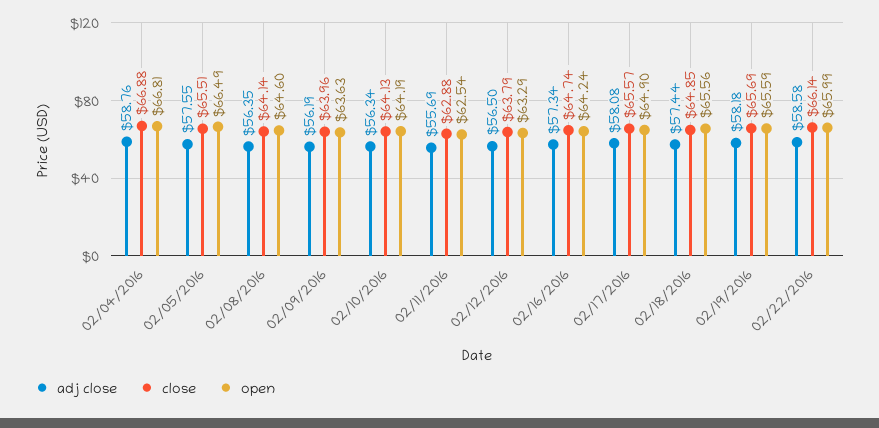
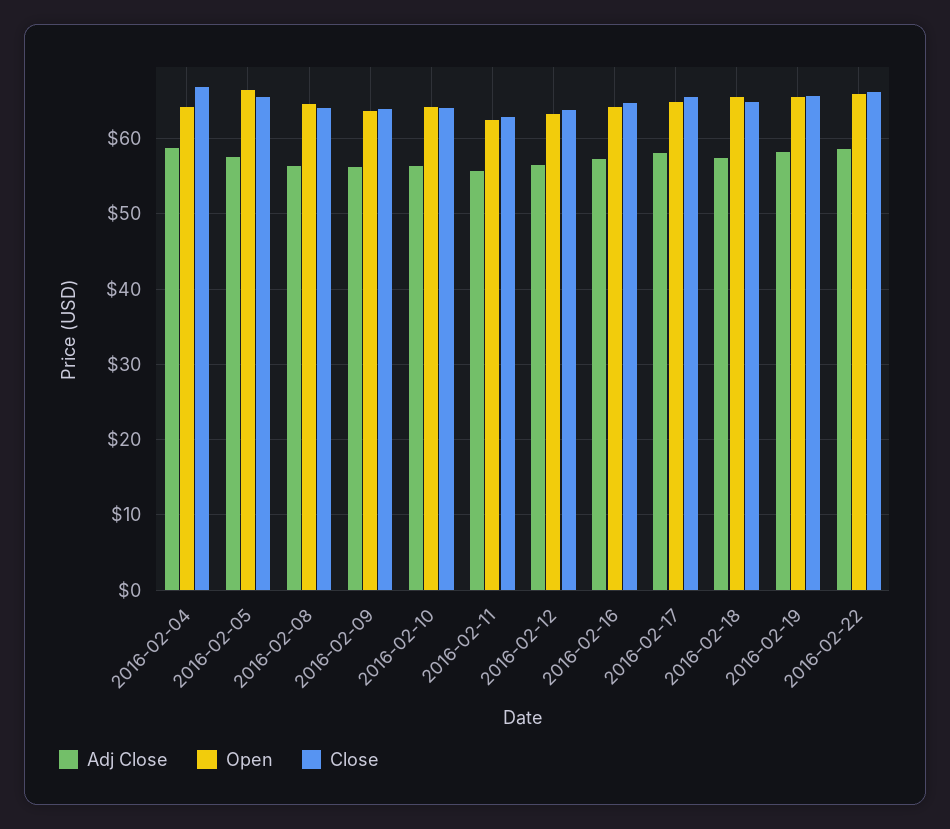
  {
    "adj close": {
      "02/04/2016": 58.76,
      "02/05/2016": 57.55,
      "02/08/2016": 56.35,
      "02/09/2016": 56.19,
      "02/10/2016": 56.34,
      "02/11/2016": 55.69,
      "02/12/2016": 56.5,
      "02/16/2016": 57.34,
      "02/17/2016": 58.08,
      "02/18/2016": 57.44,
      "02/19/2016": 58.18,
      "02/22/2016": 58.58
    },
    "close": {
      "02/04/2016": 66.88,
      "02/05/2016": 65.51,
      "02/08/2016": 64.14,
      "02/09/2016": 63.96,
      "02/10/2016": 64.13,
      "02/11/2016": 62.88,
      "02/12/2016": 63.79,
      "02/16/2016": 64.74,
      "02/17/2016": 65.57,
      "02/18/2016": 64.85,
      "02/19/2016": 65.69,
      "02/22/2016": 66.14
    },
    "open": {
-     "02/04/2016": 66.81,
+     "02/04/2016": 64,
      "02/05/2016": 66.49,
      "02/08/2016": 64.6,
      "02/09/2016": 63.63,
      "02/10/2016": 64.19,
      "02/11/2016": 62.54,
      "02/12/2016": 63.29,
      "02/16/2016": 64.24,
      "02/17/2016": 64.9,
      "02/18/2016": 65.56,
      "02/19/2016": 65.59,
      "02/22/2016": 65.99
    }
  }

